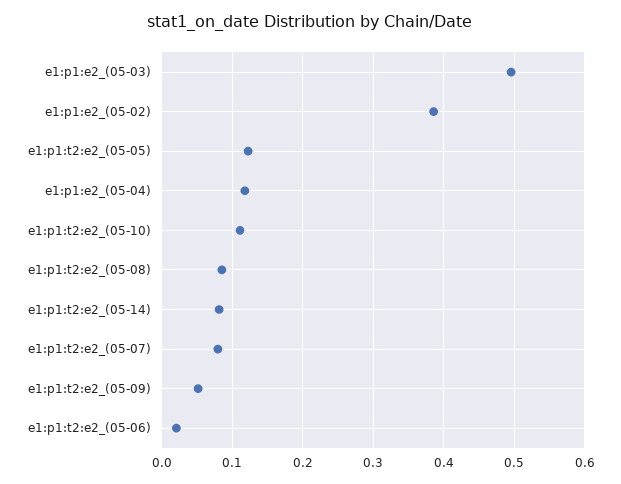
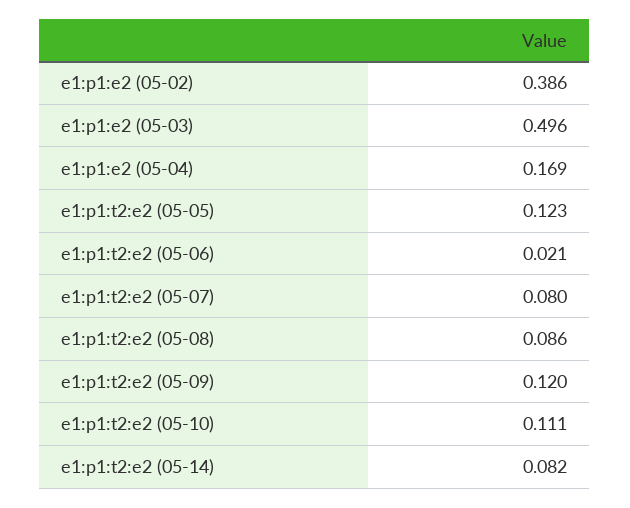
  {
    "e1:p1:e2_(05-03)": 0.496,
    "e1:p1:e2_(05-02)": 0.386,
    "e1:p1:t2:e2_(05-05)": 0.123,
-   "e1:p1:e2_(05-04)": 0.12,
+   "e1:p1:e2_(05-04)": 0.169,
    "e1:p1:t2:e2_(05-10)": 0.111,
    "e1:p1:t2:e2_(05-08)": 0.086,
    "e1:p1:t2:e2_(05-14)": 0.082,
    "e1:p1:t2:e2_(05-07)": 0.08,
-   "e1:p1:t2:e2_(05-09)": 0.05,
+   "e1:p1:t2:e2_(05-09)": 0.12,
    "e1:p1:t2:e2_(05-06)": 0.021
  }

